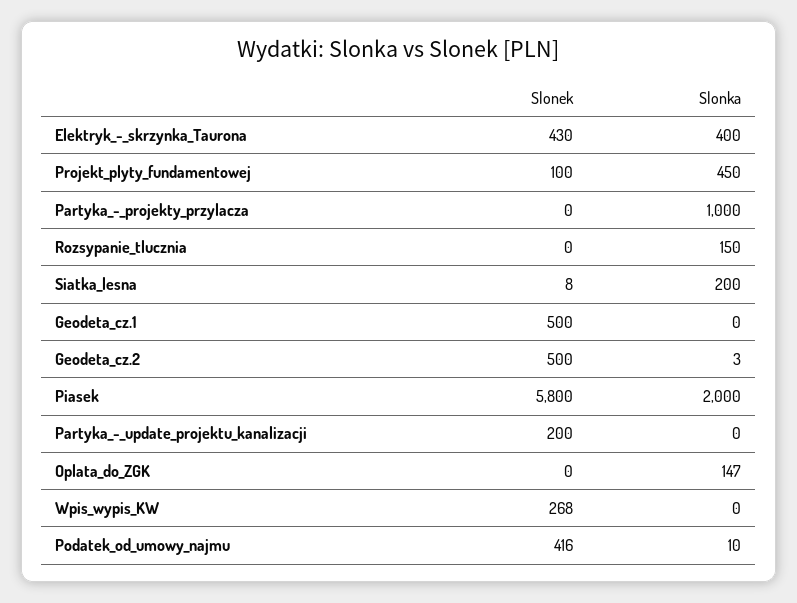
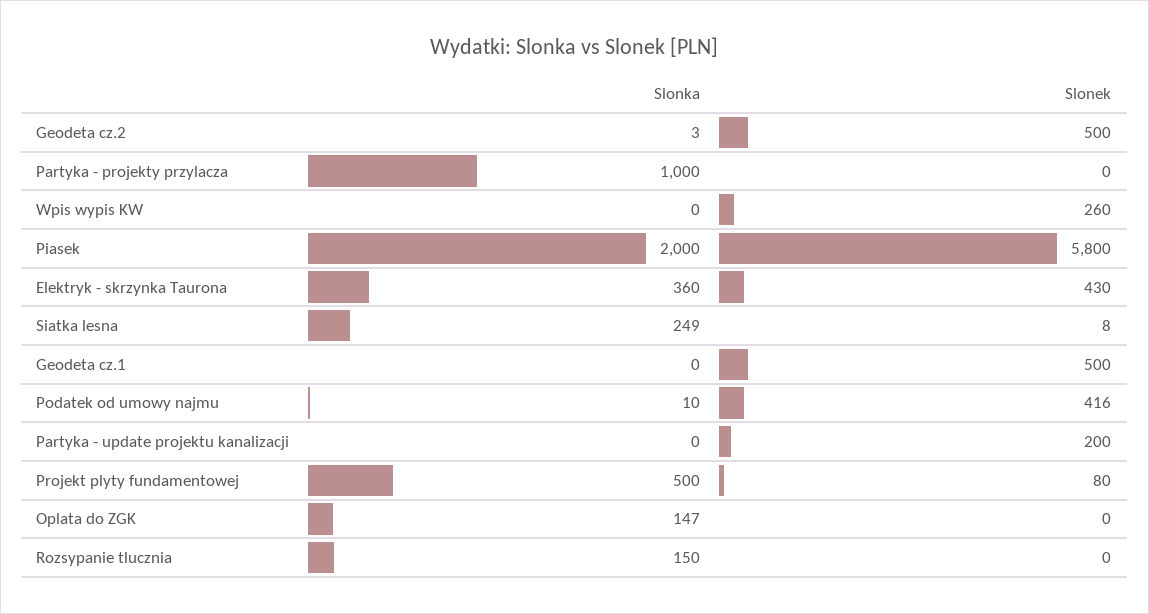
  {
    "Slonek": {
      "Elektryk_-_skrzynka_Taurona": 430,
-     "Projekt_plyty_fundamentowej": 100,
+     "Projekt_plyty_fundamentowej": 80,
      "Partyka_-_projekty_przylacza": 0,
      "Rozsypanie_tlucznia": 0,
      "Siatka_lesna": 8,
      "Geodeta_cz.1": 500,
      "Geodeta_cz.2": 500,
      "Piasek": 5800,
      "Partyka_-_update_projektu_kanalizacji": 200,
      "Oplata_do_ZGK": 0,
-     "Wpis_wypis_KW": 268,
+     "Wpis_wypis_KW": 260,
      "Podatek_od_umowy_najmu": 416
    },
    "Slonka": {
-     "Elektryk_-_skrzynka_Taurona": 400,
+     "Elektryk_-_skrzynka_Taurona": 360,
-     "Projekt_plyty_fundamentowej": 450,
+     "Projekt_plyty_fundamentowej": 500,
      "Partyka_-_projekty_przylacza": 1000,
      "Rozsypanie_tlucznia": 150,
-     "Siatka_lesna": 200,
+     "Siatka_lesna": 249,
      "Geodeta_cz.1": 0,
      "Geodeta_cz.2": 3,
      "Piasek": 2000,
      "Partyka_-_update_projektu_kanalizacji": 0,
      "Oplata_do_ZGK": 147,
      "Wpis_wypis_KW": 0,
      "Podatek_od_umowy_najmu": 10
    }
  }

